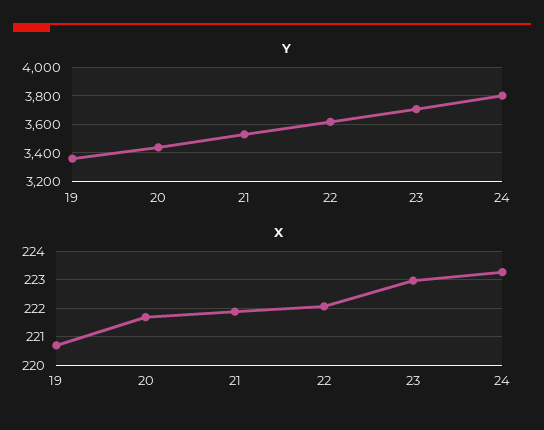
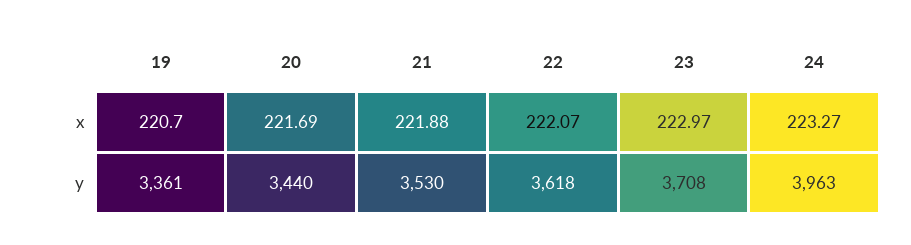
  {
    "Y": {
      "19": 3361,
      "20": 3440,
      "21": 3530,
      "22": 3618,
      "23": 3708,
-     "24": 3800
+     "24": 3963
    },
    "X": {
      "19": 220.7,
      "20": 221.69,
      "21": 221.88,
      "22": 222.07,
      "23": 222.97,
      "24": 223.27
    }
  }

